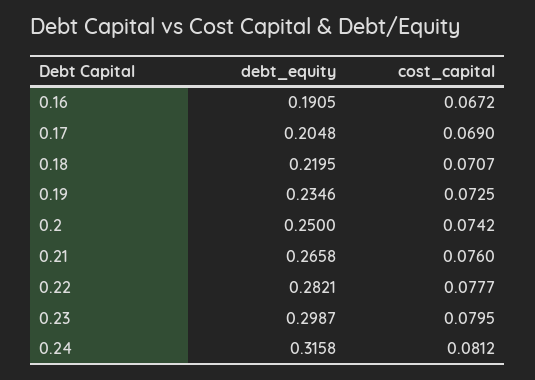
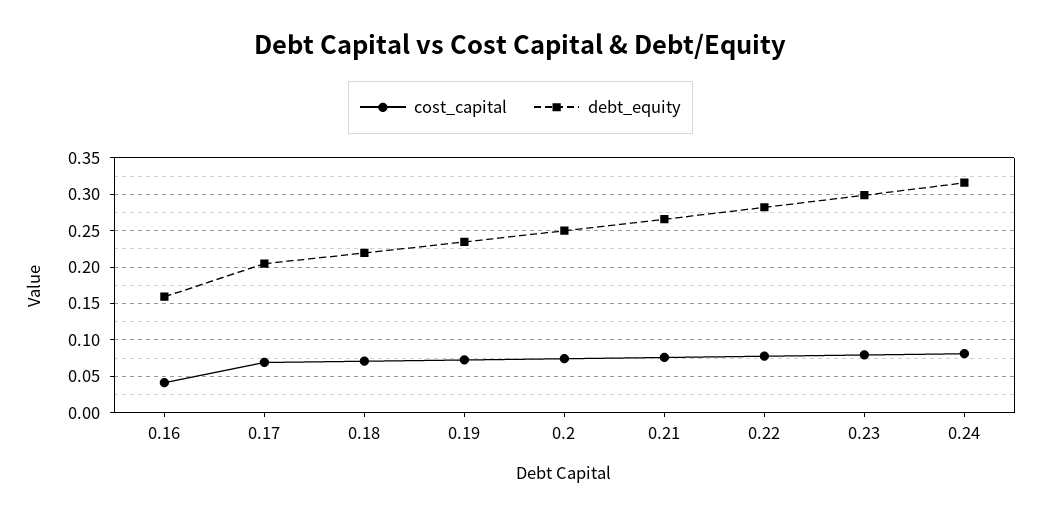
  {
    "debt_equity": {
-     "0.16": 0.1905,
+     "0.16": 0.16,
      "0.17": 0.2048,
      "0.18": 0.2195,
      "0.19": 0.2346,
      "0.2": 0.25,
      "0.21": 0.2658,
      "0.22": 0.2821,
      "0.23": 0.2987,
      "0.24": 0.3158
    },
    "cost_capital": {
-     "0.16": 0.0672,
+     "0.16": 0.04,
      "0.17": 0.069,
      "0.18": 0.0707,
      "0.19": 0.0725,
      "0.2": 0.0742,
      "0.21": 0.076,
      "0.22": 0.0777,
      "0.23": 0.0795,
      "0.24": 0.0812
    }
  }

